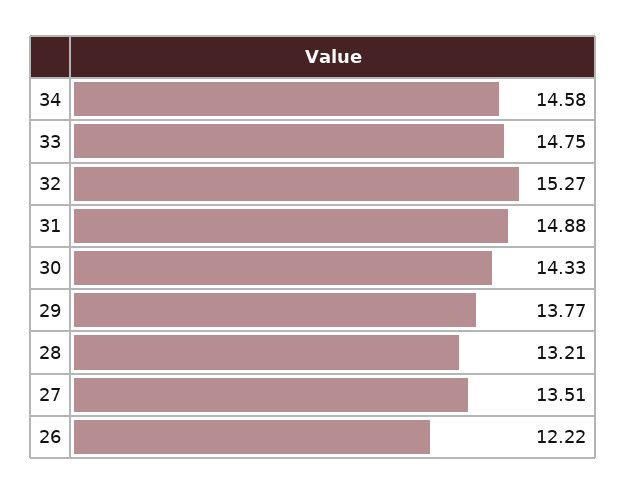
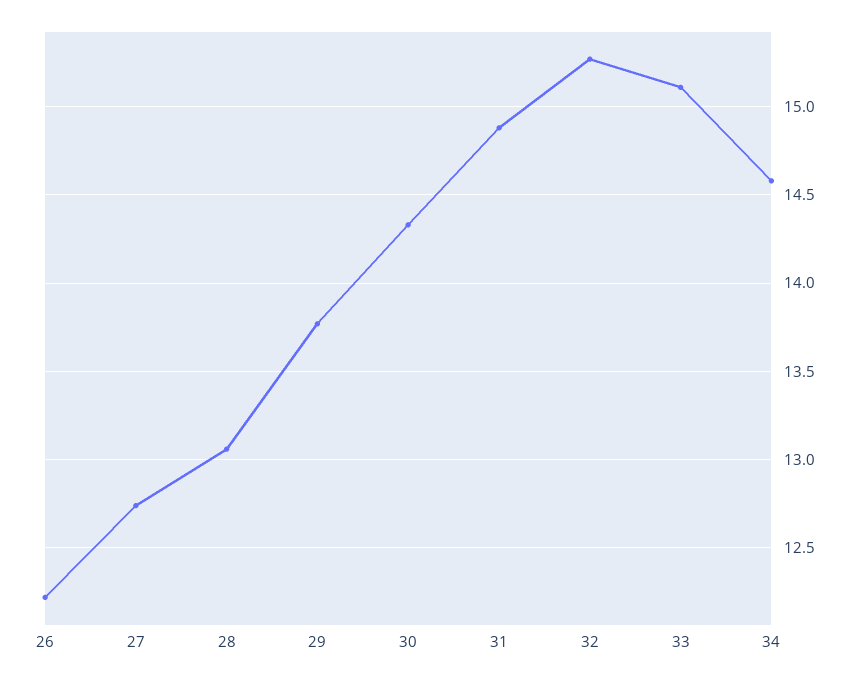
  {
    "34": 14.58,
-   "33": 14.75,
+   "33": 15.1,
    "32": 15.27,
    "31": 14.88,
    "30": 14.33,
    "29": 13.77,
-   "28": 13.21,
+   "28": 13.05,
-   "27": 13.51,
+   "27": 12.75,
    "26": 12.22
  }

